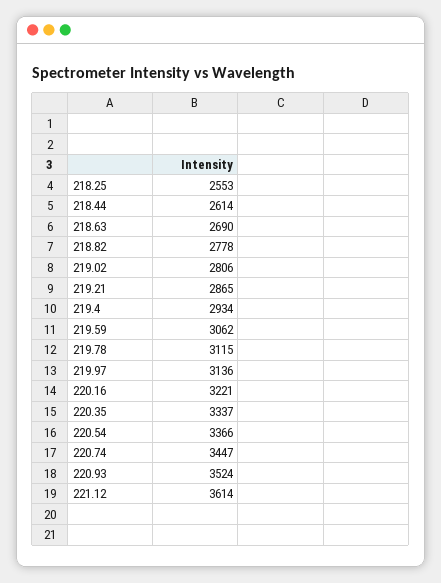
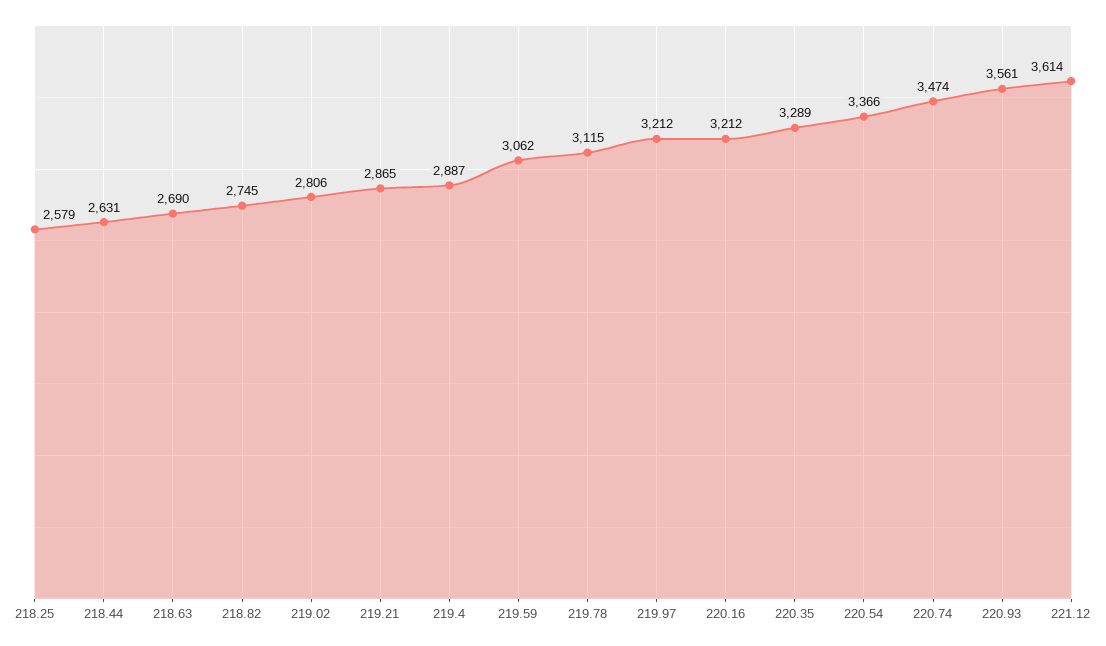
  {
-   "218.25": 2553,
+   "218.25": 2579,
-   "218.44": 2614,
+   "218.44": 2631,
    "218.63": 2690,
-   "218.82": 2778,
+   "218.82": 2745,
    "219.02": 2806,
    "219.21": 2865,
-   "219.4": 2934,
+   "219.4": 2887,
    "219.59": 3062,
    "219.78": 3115,
-   "219.97": 3136,
+   "219.97": 3212,
-   "220.16": 3221,
+   "220.16": 3212,
-   "220.35": 3337,
+   "220.35": 3289,
    "220.54": 3366,
-   "220.74": 3447,
+   "220.74": 3474,
-   "220.93": 3524,
+   "220.93": 3561,
    "221.12": 3614
  }

